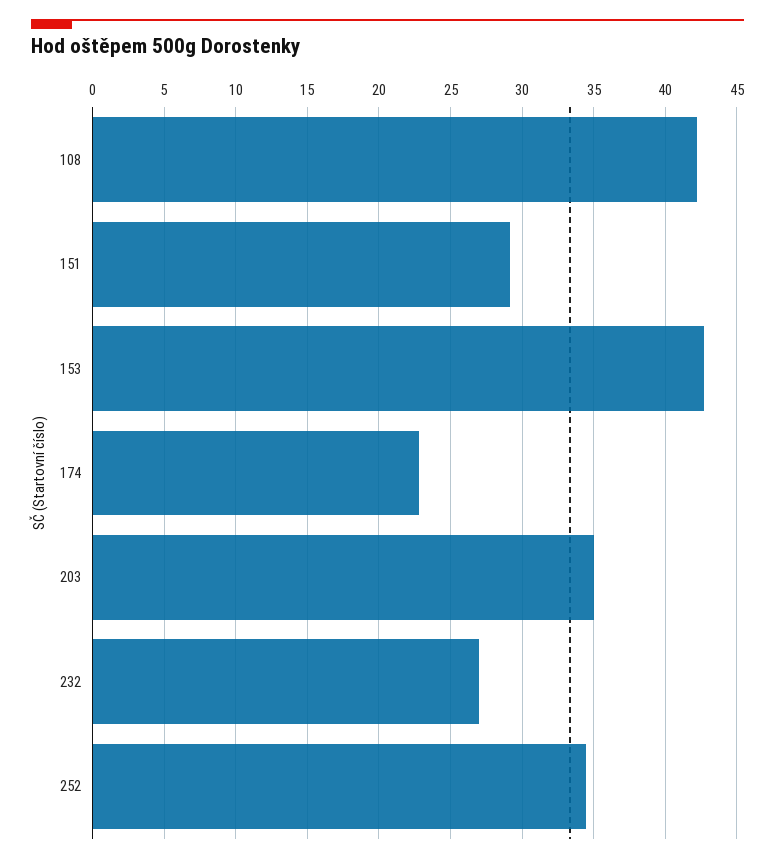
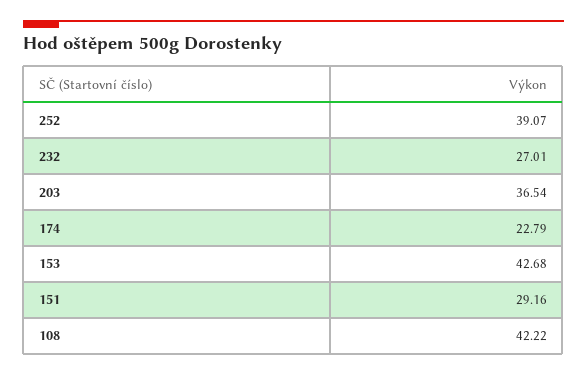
  {
    "108": 42.22,
    "151": 29.16,
    "153": 42.68,
    "174": 22.79,
-   "203": 35,
+   "203": 36.54,
    "232": 27.01,
-   "252": 34.5
+   "252": 39.07
  }

